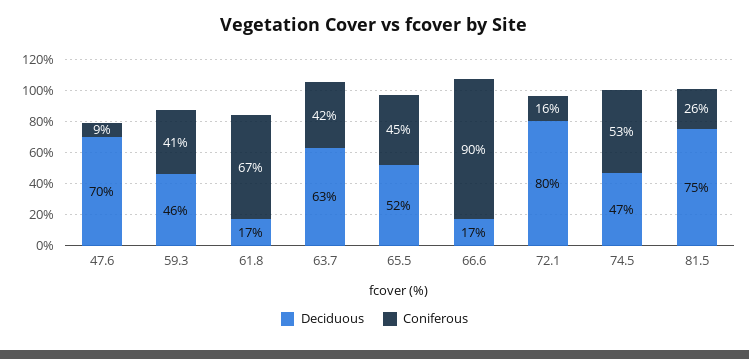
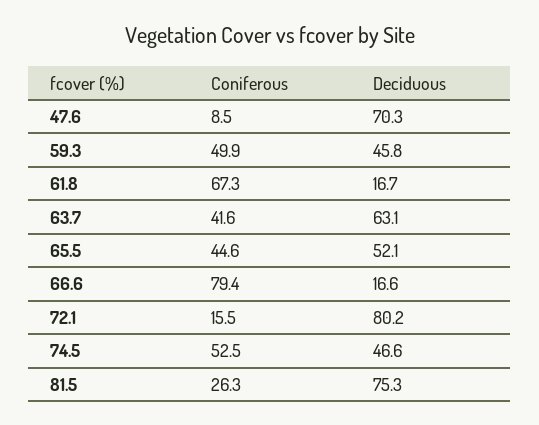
  {
    "Deciduous": {
      "47.6": 70.3,
      "59.3": 45.8,
      "61.8": 16.7,
      "63.7": 63.1,
      "65.5": 52.1,
      "66.6": 16.6,
      "72.1": 80.2,
      "74.5": 46.6,
      "81.5": 75.3
    },
    "Coniferous": {
      "47.6": 8.5,
-     "59.3": 41,
+     "59.3": 49.9,
      "61.8": 67.3,
      "63.7": 41.6,
      "65.5": 44.6,
-     "66.6": 90,
+     "66.6": 79.4,
      "72.1": 15.5,
      "74.5": 52.5,
      "81.5": 26.3
    }
  }

